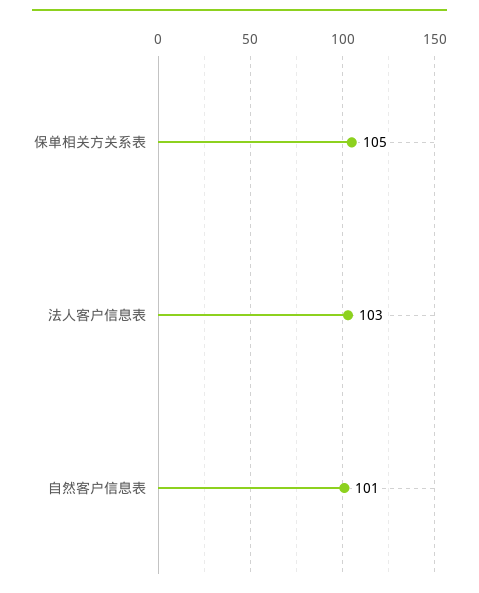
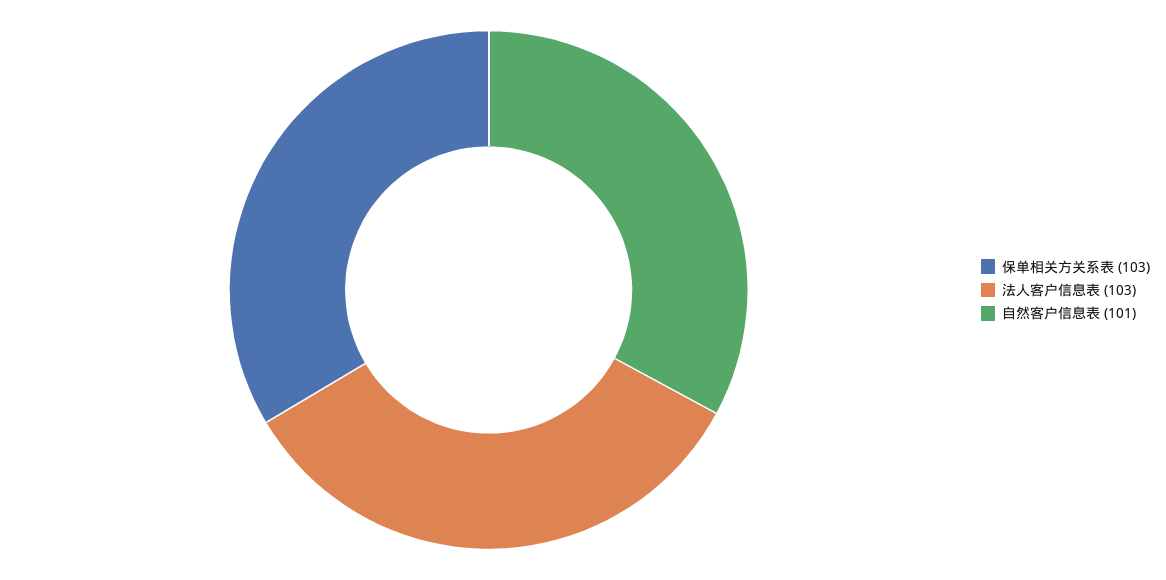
  {
-   "保单相关方关系表": 105,
+   "保单相关方关系表": 103,
    "法人客户信息表": 103,
    "自然客户信息表": 101
  }

